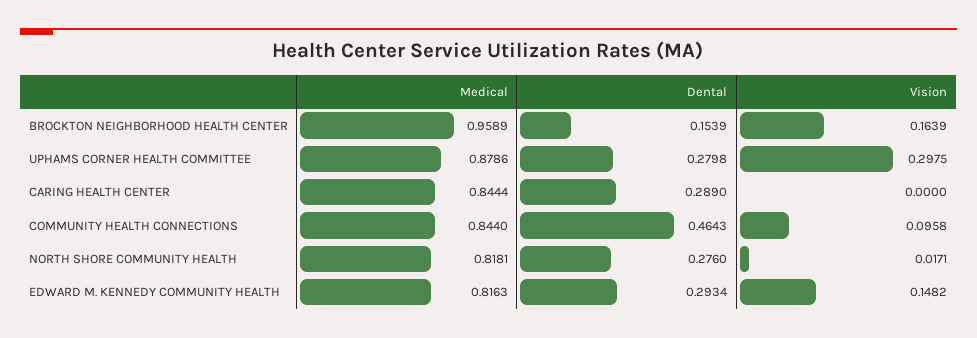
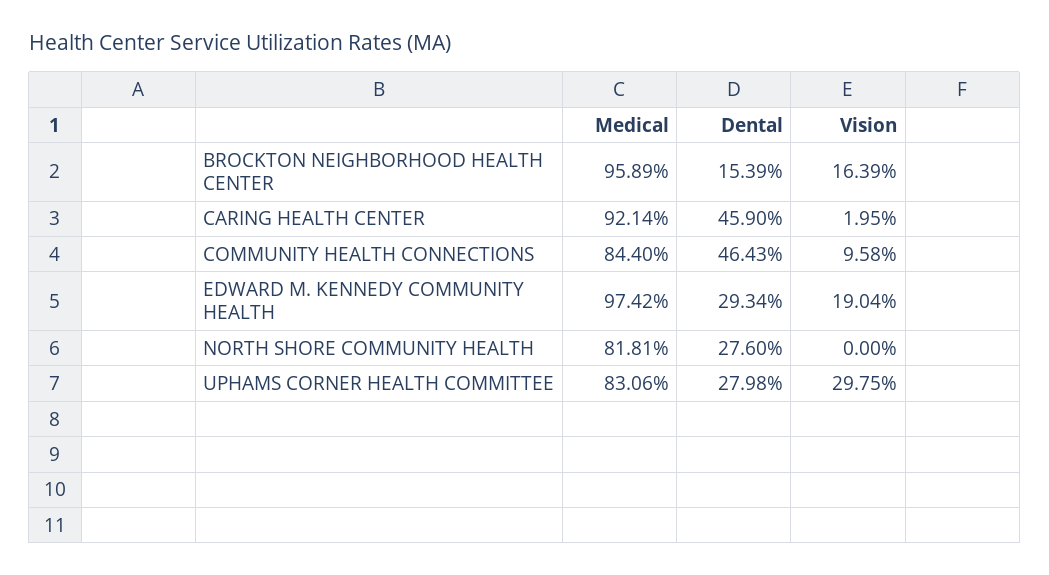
  {
    "Medical": {
      "BROCKTON NEIGHBORHOOD HEALTH CENTER": 0.9589,
-     "UPHAMS CORNER HEALTH COMMITTEE": 0.8786,
+     "UPHAMS CORNER HEALTH COMMITTEE": 0.8306,
-     "CARING HEALTH CENTER": 0.8444,
+     "CARING HEALTH CENTER": 0.9214,
      "COMMUNITY HEALTH CONNECTIONS": 0.844,
      "NORTH SHORE COMMUNITY HEALTH": 0.8181,
-     "EDWARD M. KENNEDY COMMUNITY HEALTH": 0.8163
+     "EDWARD M. KENNEDY COMMUNITY HEALTH": 0.9742
    },
    "Dental": {
      "BROCKTON NEIGHBORHOOD HEALTH CENTER": 0.1539,
      "UPHAMS CORNER HEALTH COMMITTEE": 0.2798,
-     "CARING HEALTH CENTER": 0.289,
+     "CARING HEALTH CENTER": 0.459,
      "COMMUNITY HEALTH CONNECTIONS": 0.4643,
      "NORTH SHORE COMMUNITY HEALTH": 0.276,
      "EDWARD M. KENNEDY COMMUNITY HEALTH": 0.2934
    },
    "Vision": {
      "BROCKTON NEIGHBORHOOD HEALTH CENTER": 0.1639,
      "UPHAMS CORNER HEALTH COMMITTEE": 0.2975,
-     "CARING HEALTH CENTER": 0,
+     "CARING HEALTH CENTER": 0.0195,
      "COMMUNITY HEALTH CONNECTIONS": 0.0958,
-     "NORTH SHORE COMMUNITY HEALTH": 0.0171,
+     "NORTH SHORE COMMUNITY HEALTH": 0,
-     "EDWARD M. KENNEDY COMMUNITY HEALTH": 0.1482
+     "EDWARD M. KENNEDY COMMUNITY HEALTH": 0.1904
    }
  }

